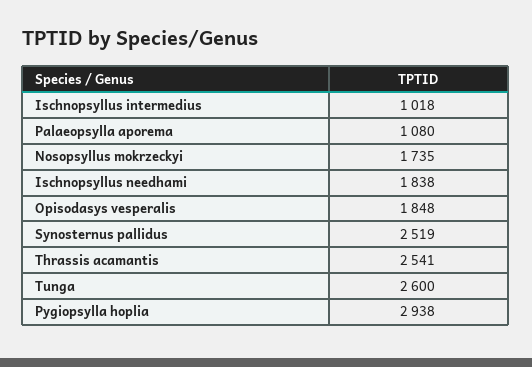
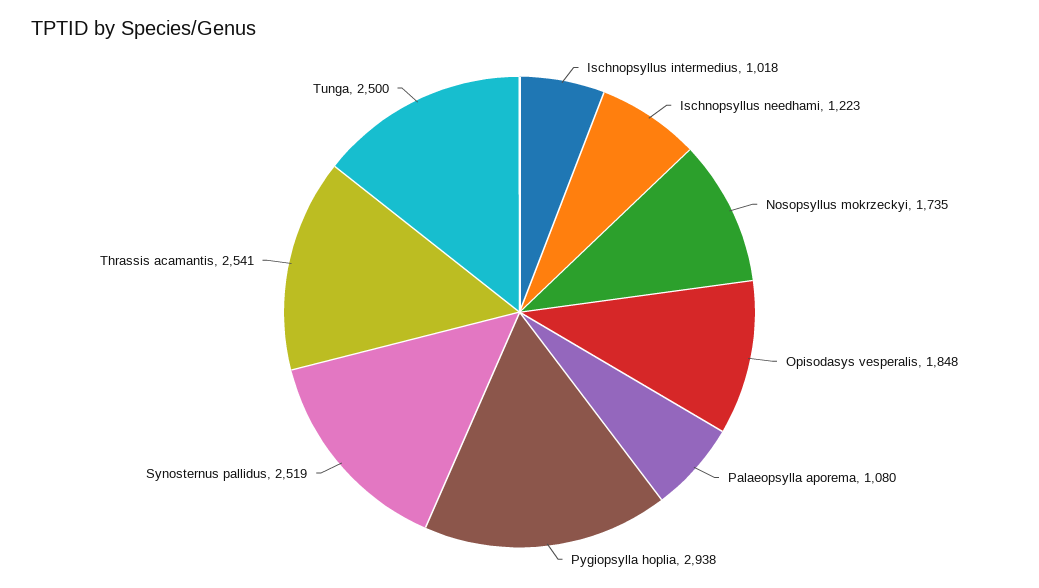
  {
    "Ischnopsyllus intermedius": 1018,
    "Palaeopsylla aporema": 1080,
    "Nosopsyllus mokrzeckyi": 1735,
-   "Ischnopsyllus needhami": 1838,
+   "Ischnopsyllus needhami": 1223,
    "Opisodasys vesperalis": 1848,
    "Synosternus pallidus": 2519,
    "Thrassis acamantis": 2541,
-   "Tunga": 2600,
+   "Tunga": 2500,
    "Pygiopsylla hoplia": 2938
  }

